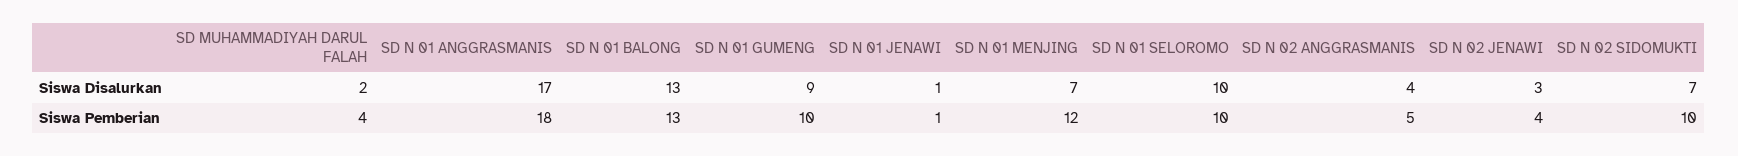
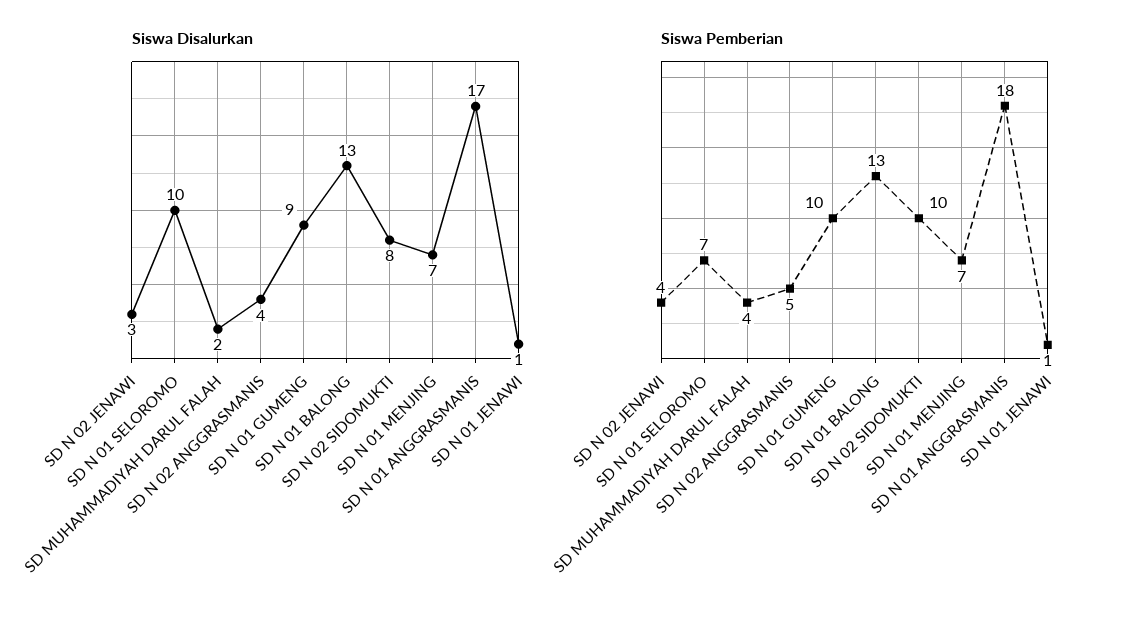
  {
    "Siswa Disalurkan": {
      "SD MUHAMMADIYAH DARUL FALAH": 2,
      "SD N 01 ANGGRASMANIS": 17,
      "SD N 01 BALONG": 13,
      "SD N 01 GUMENG": 9,
      "SD N 01 JENAWI": 1,
      "SD N 01 MENJING": 7,
      "SD N 01 SELOROMO": 10,
      "SD N 02 ANGGRASMANIS": 4,
      "SD N 02 JENAWI": 3,
-     "SD N 02 SIDOMUKTI": 7
+     "SD N 02 SIDOMUKTI": 8
    },
    "Siswa Pemberian": {
      "SD MUHAMMADIYAH DARUL FALAH": 4,
      "SD N 01 ANGGRASMANIS": 18,
      "SD N 01 BALONG": 13,
      "SD N 01 GUMENG": 10,
      "SD N 01 JENAWI": 1,
-     "SD N 01 MENJING": 12,
+     "SD N 01 MENJING": 7,
-     "SD N 01 SELOROMO": 10,
+     "SD N 01 SELOROMO": 7,
      "SD N 02 ANGGRASMANIS": 5,
      "SD N 02 JENAWI": 4,
      "SD N 02 SIDOMUKTI": 10
    }
  }

